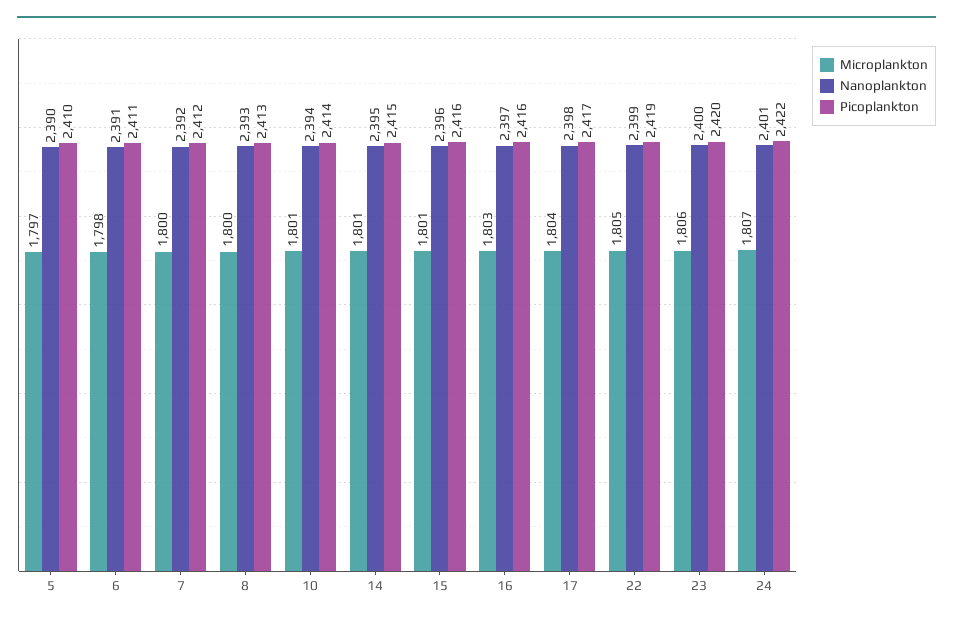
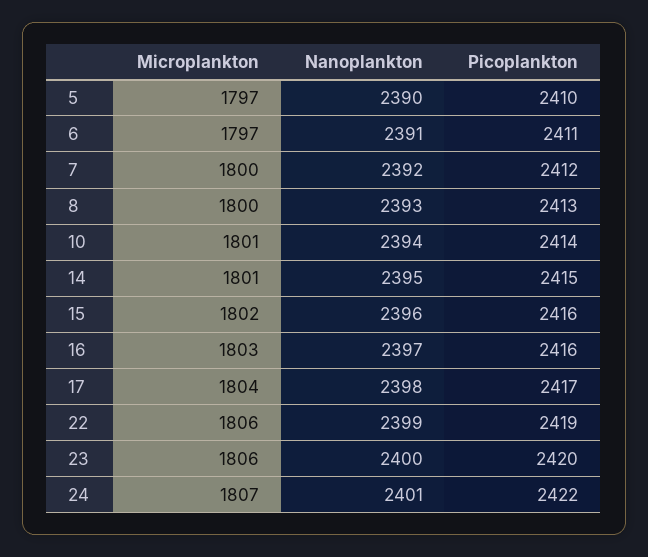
  {
    "Microplankton": {
      "5": 1797,
-     "6": 1798,
+     "6": 1797,
      "7": 1800,
      "8": 1800,
      "10": 1801,
      "14": 1801,
-     "15": 1801,
+     "15": 1802,
      "16": 1803,
      "17": 1804,
-     "22": 1805,
+     "22": 1806,
      "23": 1806,
      "24": 1807
    },
    "Nanoplankton": {
      "5": 2390,
      "6": 2391,
      "7": 2392,
      "8": 2393,
      "10": 2394,
      "14": 2395,
      "15": 2396,
      "16": 2397,
      "17": 2398,
      "22": 2399,
      "23": 2400,
      "24": 2401
    },
    "Picoplankton": {
      "5": 2410,
      "6": 2411,
      "7": 2412,
      "8": 2413,
      "10": 2414,
      "14": 2415,
      "15": 2416,
      "16": 2416,
      "17": 2417,
      "22": 2419,
      "23": 2420,
      "24": 2422
    }
  }

